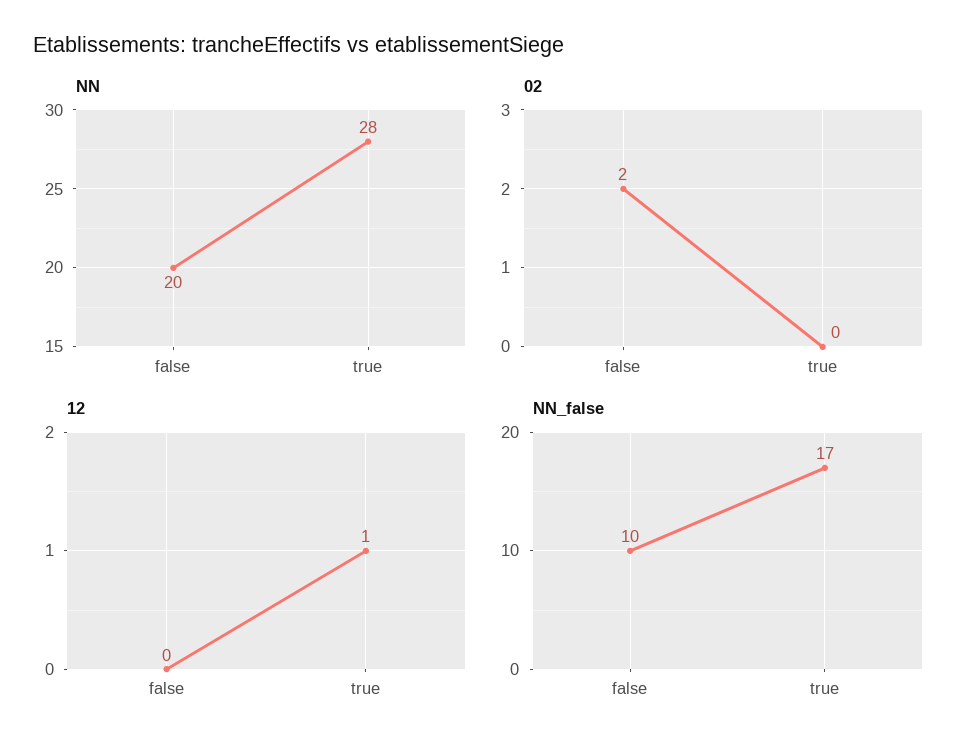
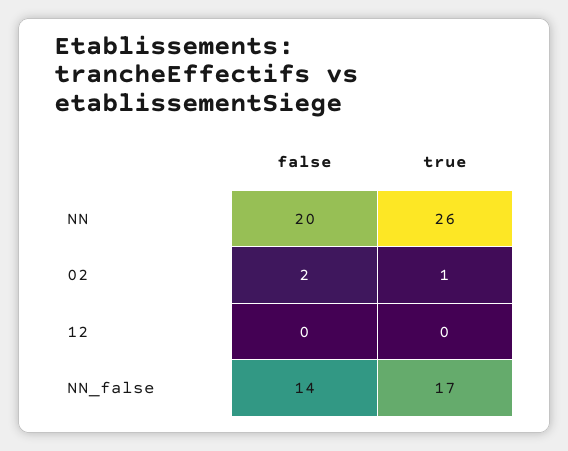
  {
    "NN": {
      "false": 20,
-     "true": 28
+     "true": 26
    },
    "02": {
      "false": 2,
-     "true": 0
+     "true": 1
    },
    "12": {
      "false": 0,
-     "true": 1
+     "true": 0
    },
    "NN_false": {
-     "false": 10,
+     "false": 14,
      "true": 17
    }
  }

